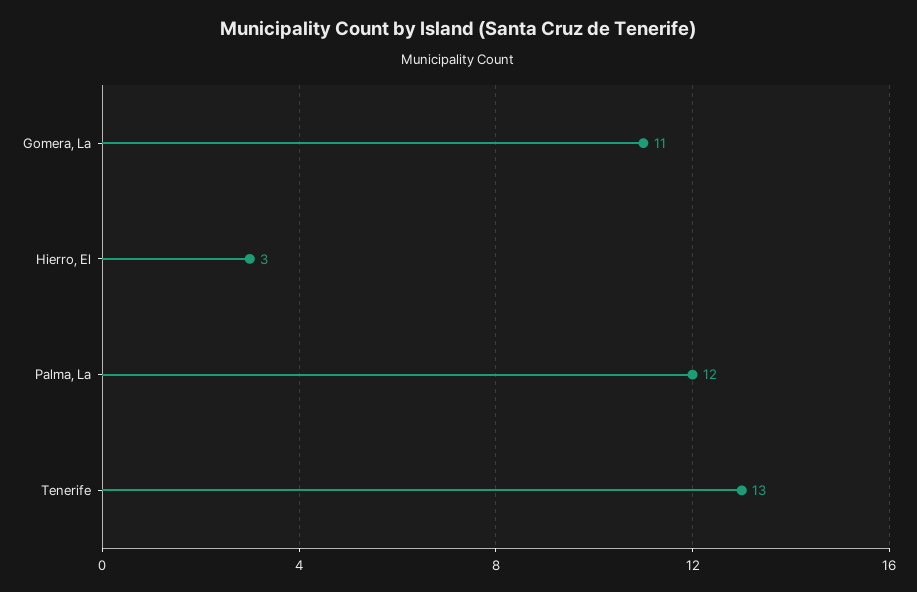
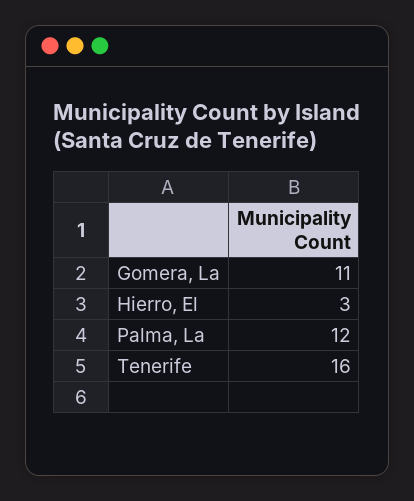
  {
    "Gomera, La": 11,
    "Hierro, El": 3,
    "Palma, La": 12,
-   "Tenerife": 13
+   "Tenerife": 16
  }

